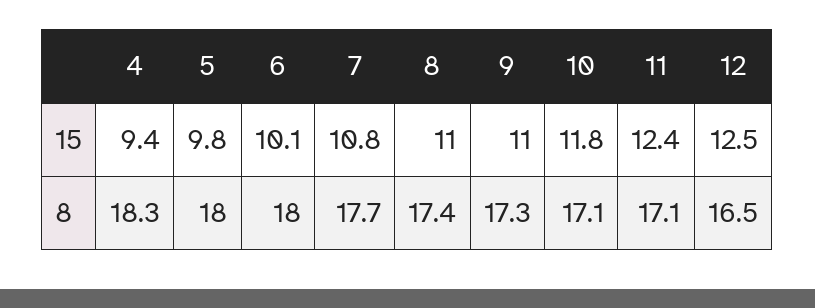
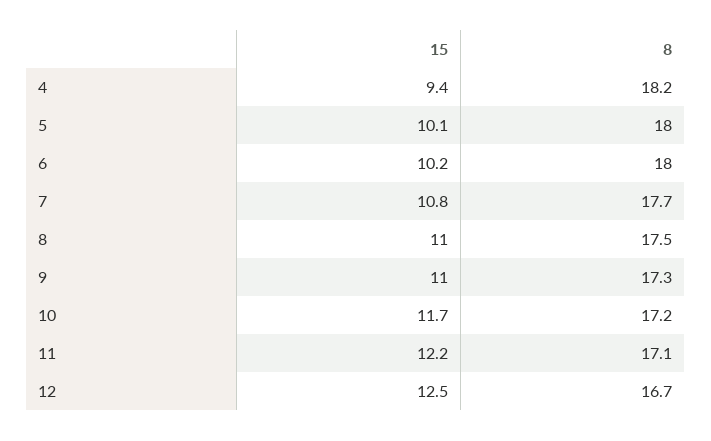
  {
    "4": {
      "15": 9.4,
-     "8": 18.3
+     "8": 18.2
    },
    "5": {
-     "15": 9.8,
+     "15": 10.1,
      "8": 18
    },
    "6": {
-     "15": 10.1,
+     "15": 10.2,
      "8": 18
    },
    "7": {
      "15": 10.8,
      "8": 17.7
    },
    "8": {
      "15": 11,
-     "8": 17.4
+     "8": 17.5
    },
    "9": {
      "15": 11,
      "8": 17.3
    },
    "10": {
-     "15": 11.8,
+     "15": 11.7,
-     "8": 17.1
+     "8": 17.2
    },
    "11": {
-     "15": 12.4,
+     "15": 12.2,
      "8": 17.1
    },
    "12": {
      "15": 12.5,
-     "8": 16.5
+     "8": 16.7
    }
  }

